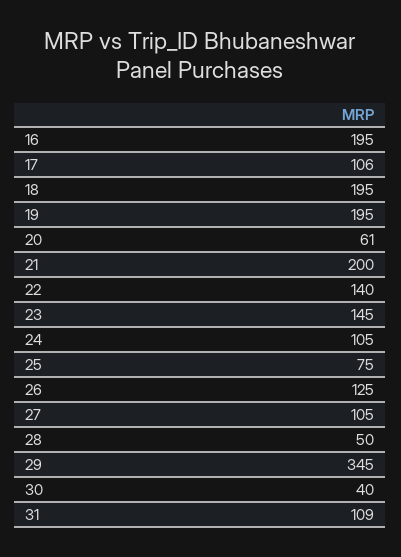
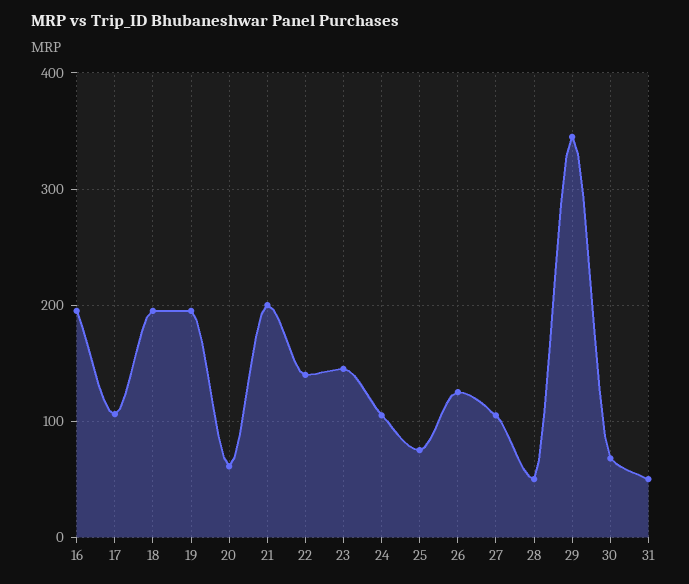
  {
    "16": 195,
    "17": 106,
    "18": 195,
    "19": 195,
    "20": 61,
    "21": 200,
    "22": 140,
    "23": 145,
    "24": 105,
    "25": 75,
    "26": 125,
    "27": 105,
    "28": 50,
    "29": 345,
-   "30": 40,
+   "30": 70,
-   "31": 109
+   "31": 50
  }

